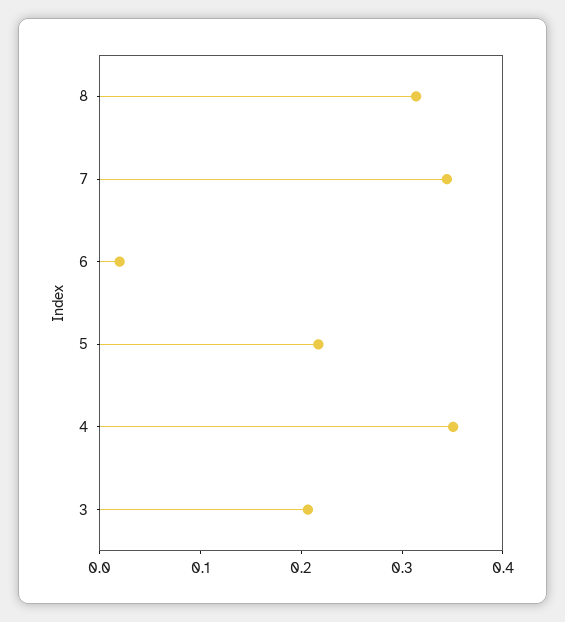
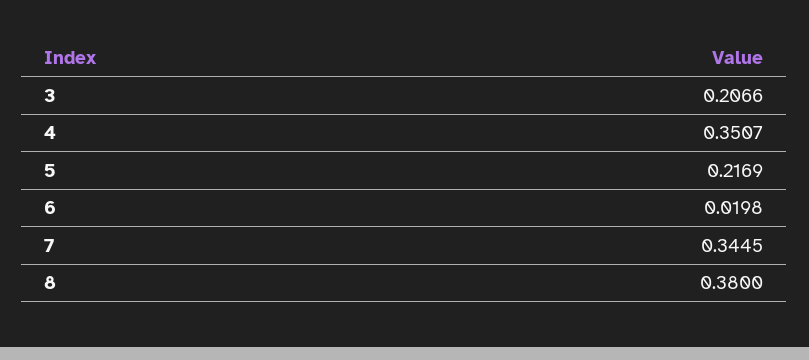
  {
-   "8": 0.32,
+   "8": 0.38,
    "7": 0.3445,
    "6": 0.0198,
    "5": 0.2169,
    "4": 0.3507,
    "3": 0.2066
  }

